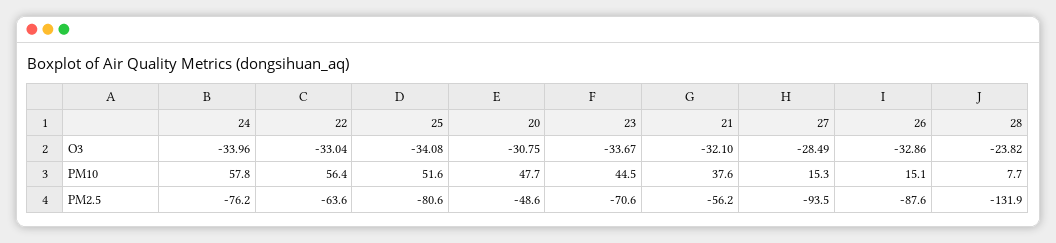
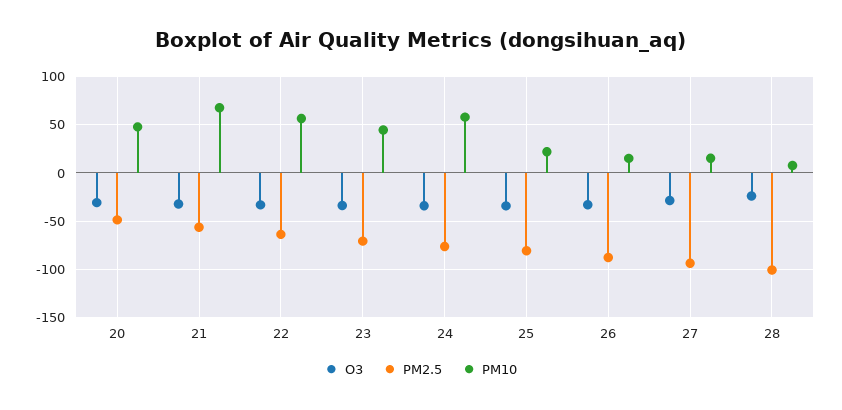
  {
    "O3": {
      "24": -33.96,
      "22": -33.04,
      "25": -34.08,
      "20": -30.75,
      "23": -33.67,
      "21": -32.1,
      "27": -28.49,
      "26": -32.86,
      "28": -23.82
    },
    "PM10": {
      "24": 57.8,
      "22": 56.4,
-     "25": 51.6,
+     "25": 20,
      "20": 47.7,
      "23": 44.5,
-     "21": 37.6,
+     "21": 70,
      "27": 15.3,
      "26": 15.1,
      "28": 7.7
    },
    "PM2.5": {
      "24": -76.2,
      "22": -63.6,
      "25": -80.6,
      "20": -48.6,
      "23": -70.6,
      "21": -56.2,
      "27": -93.5,
      "26": -87.6,
-     "28": -131.9
+     "28": -100
    }
  }

